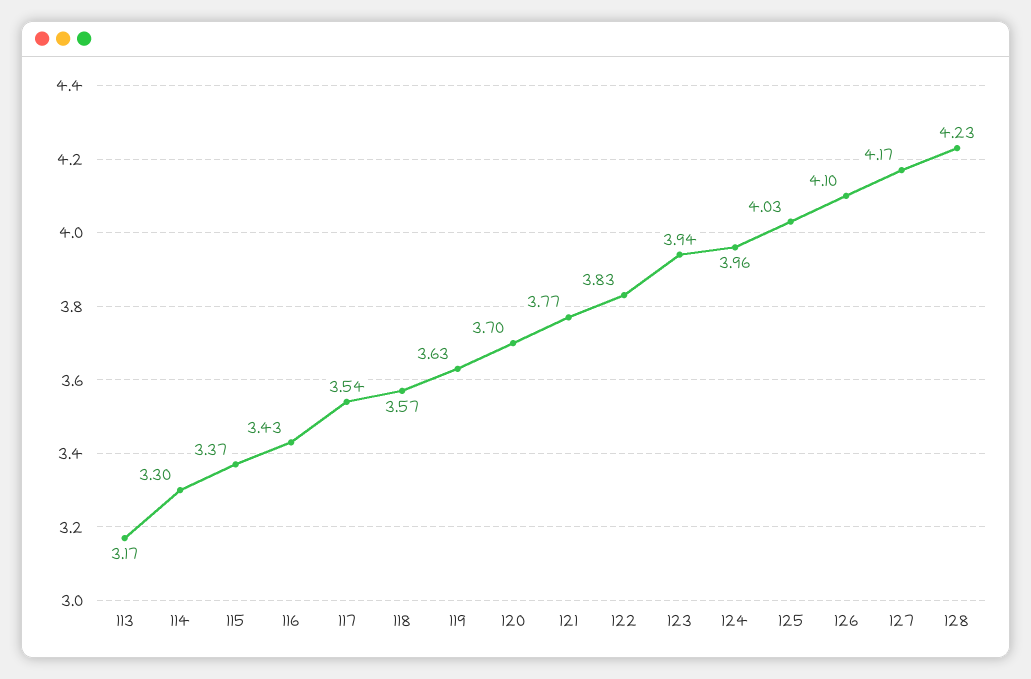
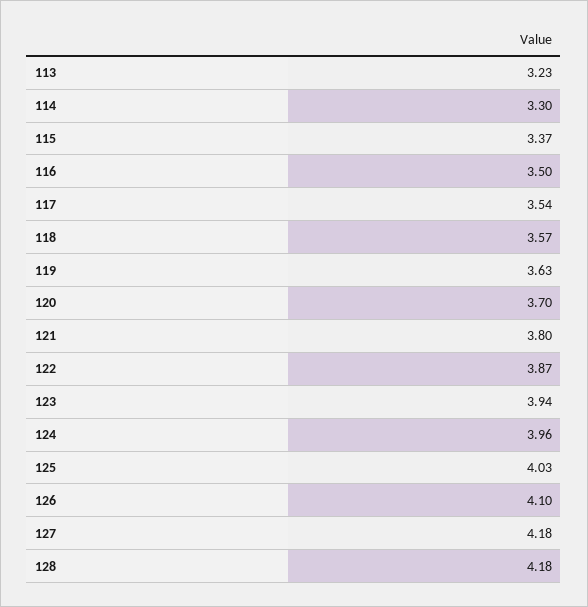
  {
-   "113": 3.17,
+   "113": 3.23,
    "114": 3.3,
    "115": 3.37,
-   "116": 3.43,
+   "116": 3.5,
    "117": 3.54,
    "118": 3.57,
    "119": 3.63,
    "120": 3.7,
-   "121": 3.77,
+   "121": 3.8,
-   "122": 3.83,
+   "122": 3.87,
    "123": 3.94,
    "124": 3.96,
    "125": 4.03,
    "126": 4.1,
-   "127": 4.17,
+   "127": 4.18,
-   "128": 4.23
+   "128": 4.18
  }

